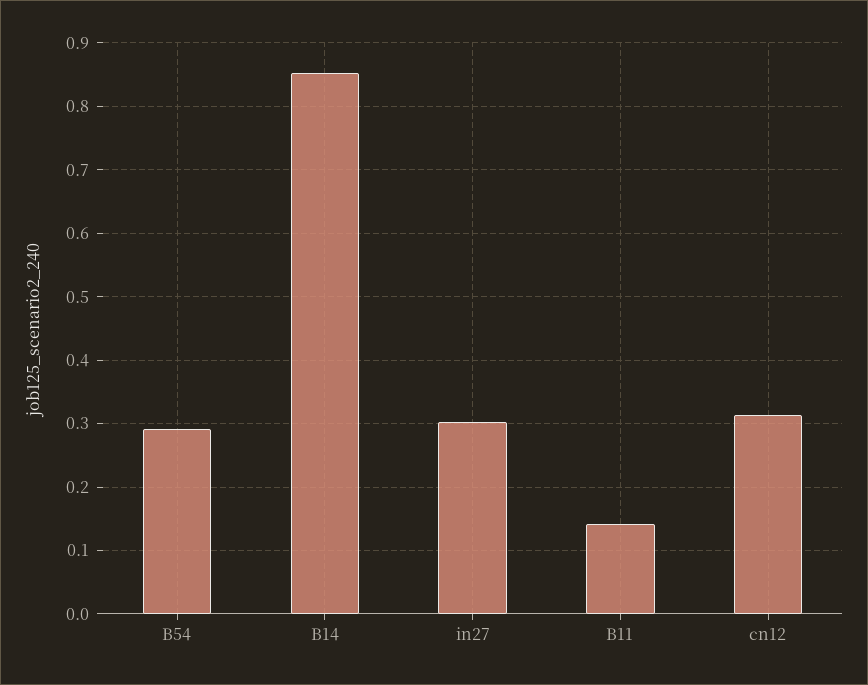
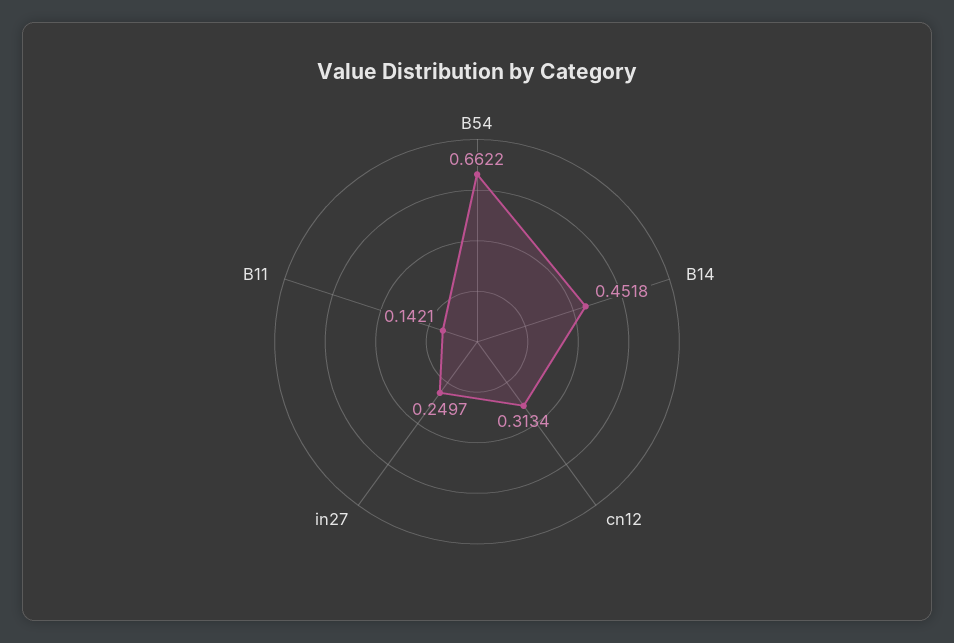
  {
-   "B54": 0.29,
+   "B54": 0.6622,
-   "B14": 0.85,
+   "B14": 0.4518,
-   "in27": 0.3,
+   "in27": 0.2497,
    "B11": 0.1421,
    "cn12": 0.3134
  }

